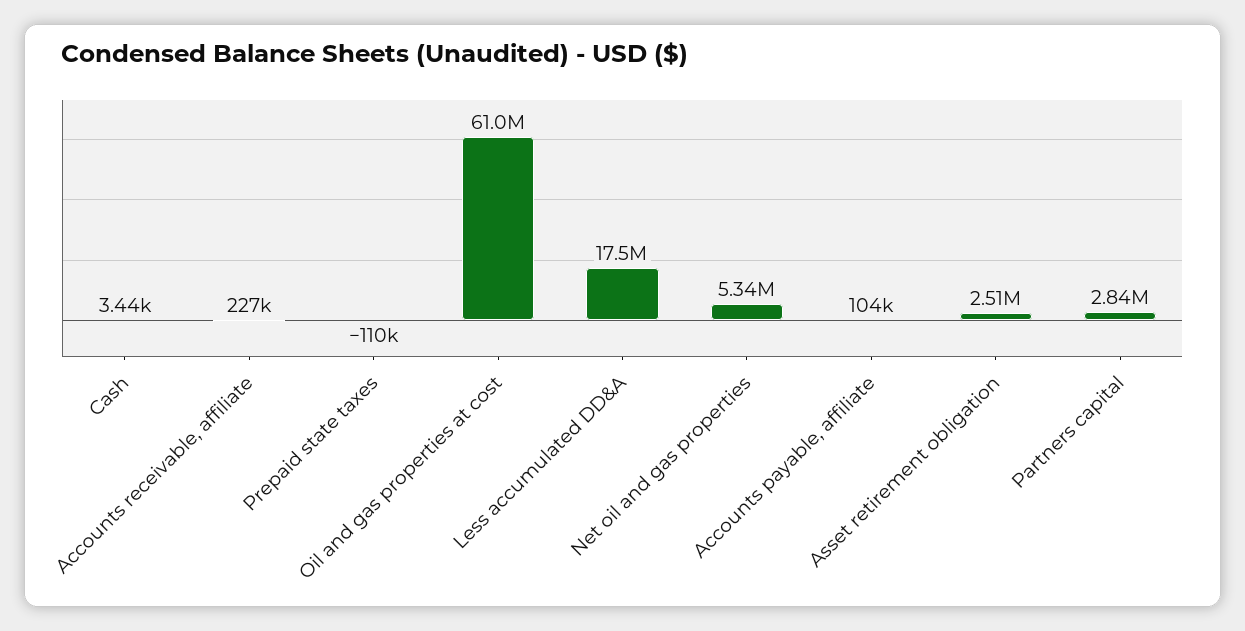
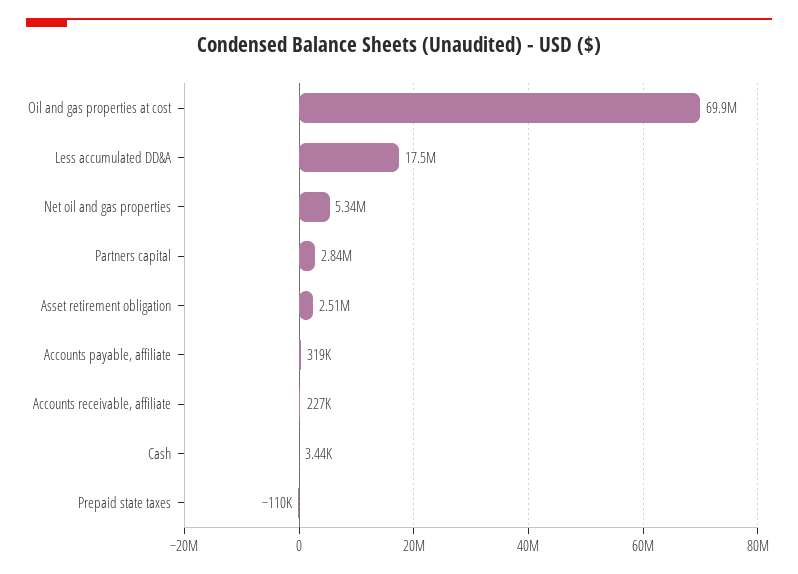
  {
    "Cash": 3440,
    "Accounts receivable, affiliate": 227000,
    "Prepaid state taxes": -110000,
-   "Oil and gas properties at cost": 61000000,
+   "Oil and gas properties at cost": 69900000,
    "Less accumulated DD&A": 17500000,
    "Net oil and gas properties": 5340000,
-   "Accounts payable, affiliate": 104000,
+   "Accounts payable, affiliate": 319000,
    "Asset retirement obligation": 2510000,
    "Partners capital": 2840000
  }

